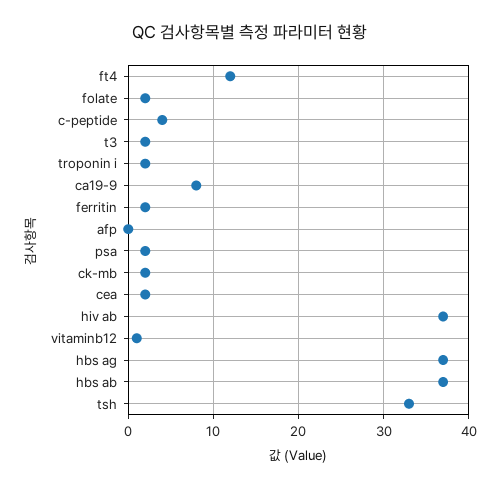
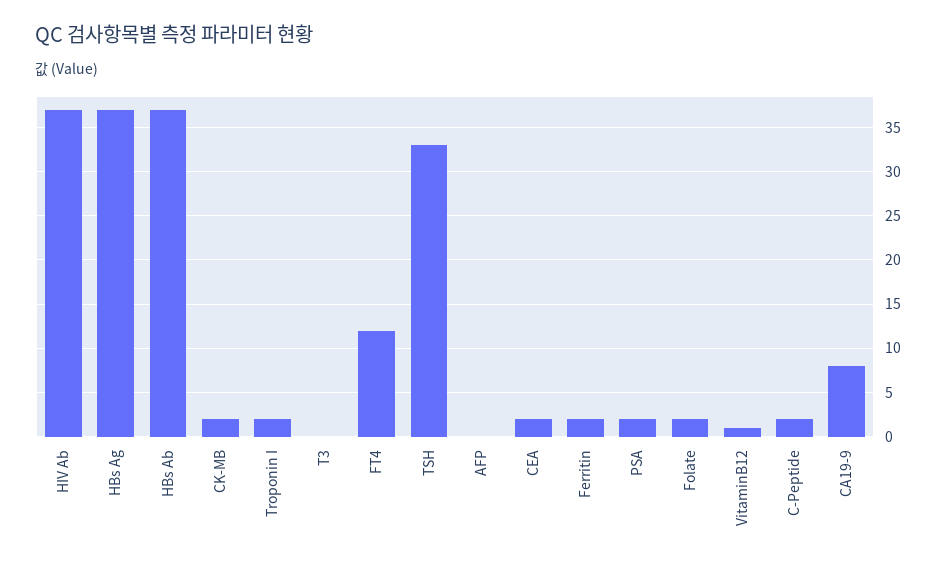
  {
    "ft4": 12,
    "folate": 2,
-   "c-peptide": 4,
+   "c-peptide": 2,
-   "t3": 2,
+   "t3": 0,
    "troponin i": 2,
    "ca19-9": 8,
    "ferritin": 2,
    "afp": 0,
    "psa": 2,
    "ck-mb": 2,
    "cea": 2,
    "hiv ab": 37,
    "vitaminb12": 1,
    "hbs ag": 37,
    "hbs ab": 37,
    "tsh": 33
  }

